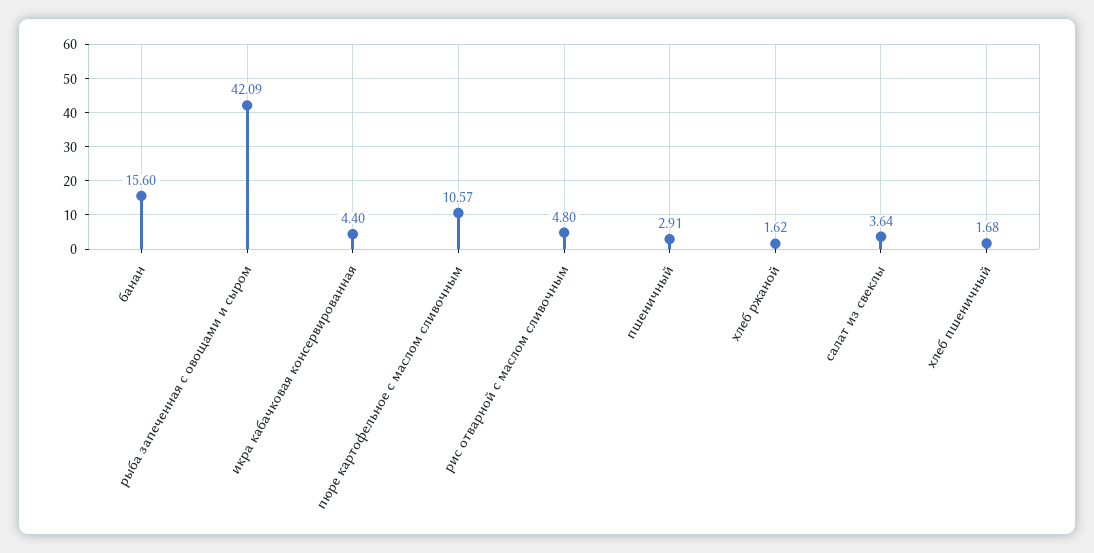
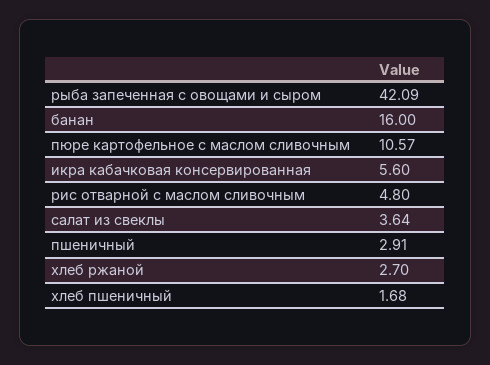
  {
-   "банан": 15.6,
+   "банан": 16,
    "рыба запеченная с овощами и сыром": 42.09,
-   "икра кабачковая консервированная": 4.4,
+   "икра кабачковая консервированная": 5.6,
    "пюре картофельное с маслом сливочным": 10.57,
    "рис отварной с маслом сливочным": 4.8,
    "пшеничный": 2.91,
-   "хлеб ржаной": 1.62,
+   "хлеб ржаной": 2.7,
    "салат из свеклы": 3.64,
    "хлеб пшеничный": 1.68
  }

